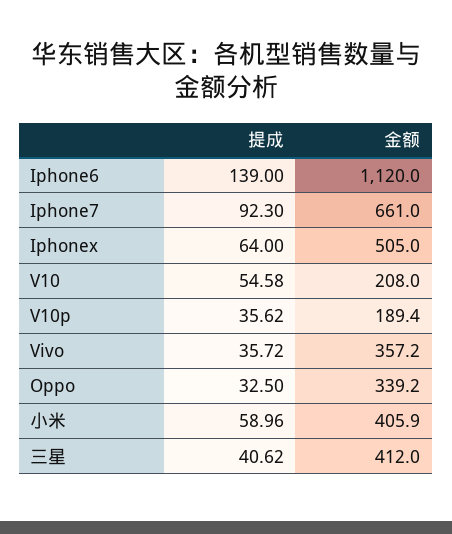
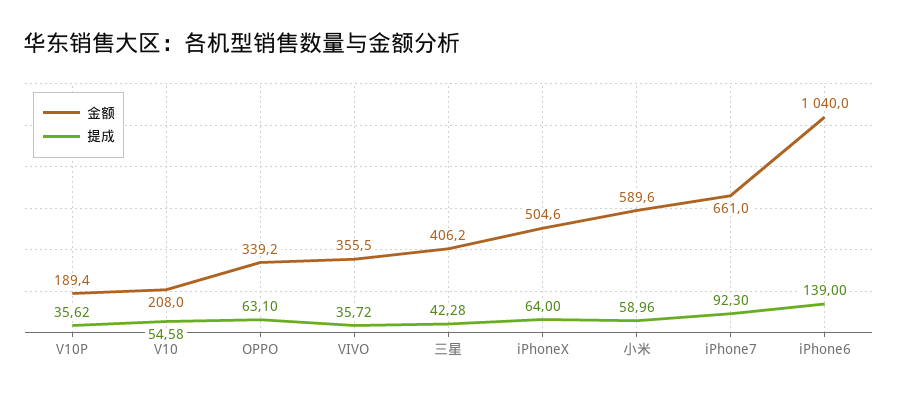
  {
    "提成": {
      "Iphone6": 139,
      "Iphone7": 92.3,
      "Iphonex": 64,
      "V10": 54.58,
      "V10p": 35.62,
      "Vivo": 35.72,
-     "Oppo": 32.5,
+     "Oppo": 63.1,
      "小米": 58.96,
-     "三星": 40.62
+     "三星": 42.28
    },
    "金额": {
-     "Iphone6": 1120,
+     "Iphone6": 1040,
      "Iphone7": 661,
-     "Iphonex": 505,
+     "Iphonex": 504.6,
      "V10": 208,
      "V10p": 189.4,
-     "Vivo": 357.2,
+     "Vivo": 355.5,
      "Oppo": 339.2,
-     "小米": 405.9,
+     "小米": 589.6,
-     "三星": 412
+     "三星": 406.2
    }
  }

